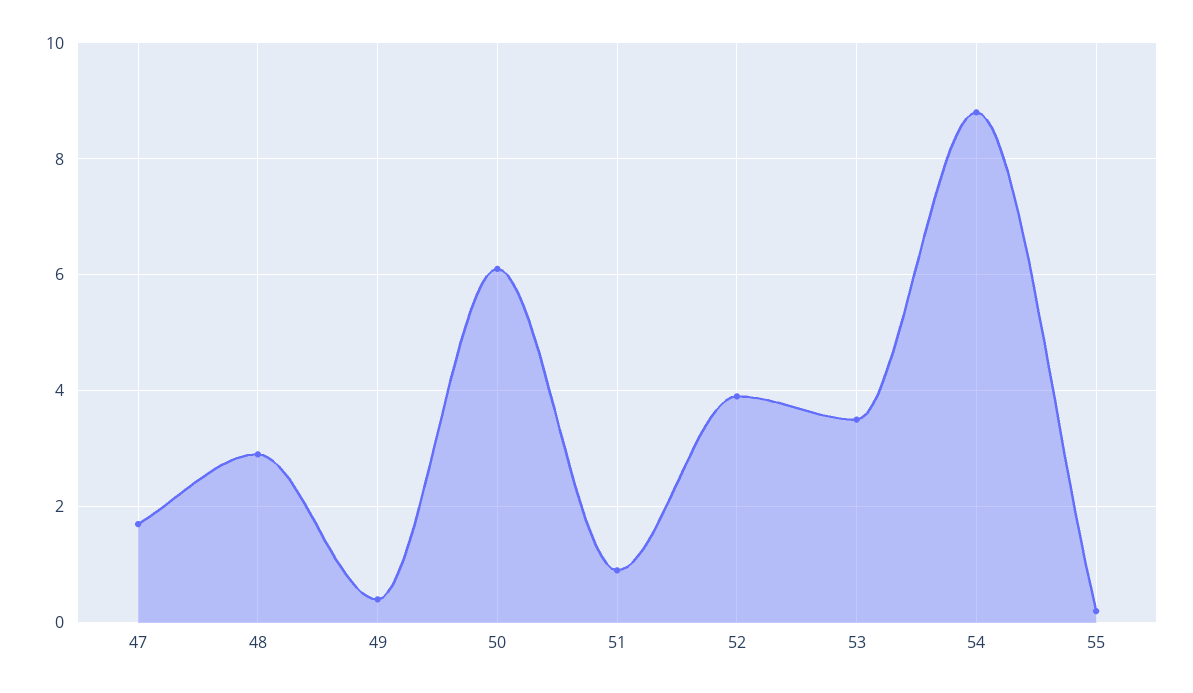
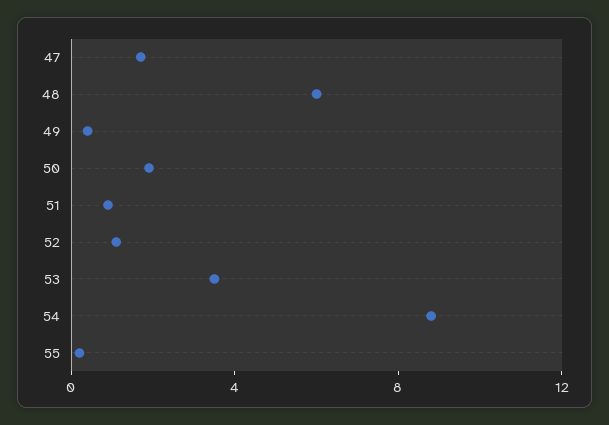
  {
    "47": 1.5,
-   "48": 3,
+   "48": 6,
    "49": 0.5,
-   "50": 6,
+   "50": 2,
    "51": 1,
-   "52": 4,
+   "52": 1,
    "53": 3.5,
    "54": 9,
    "55": 0
  }

